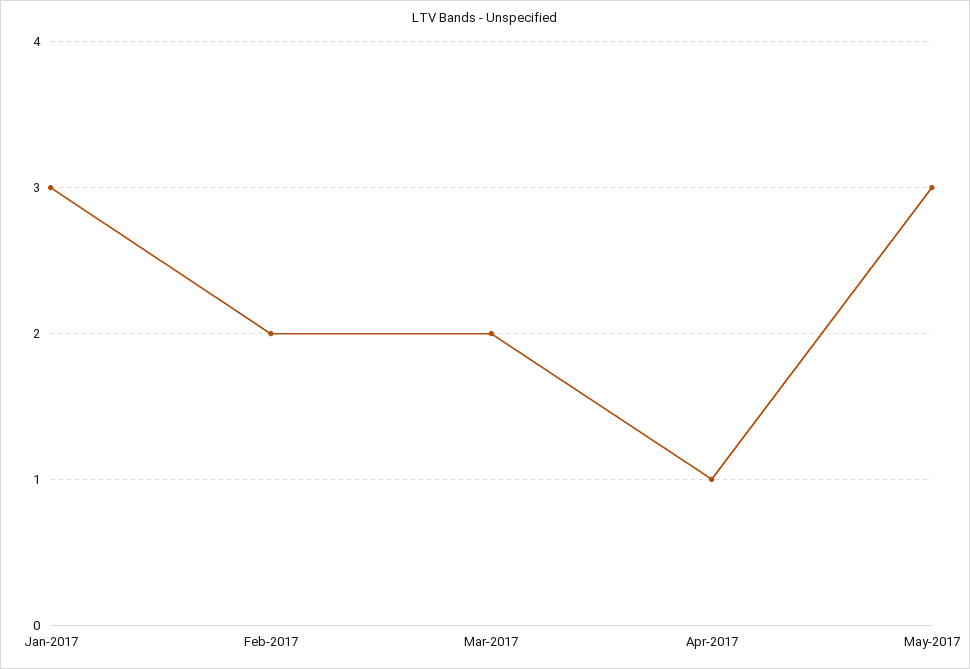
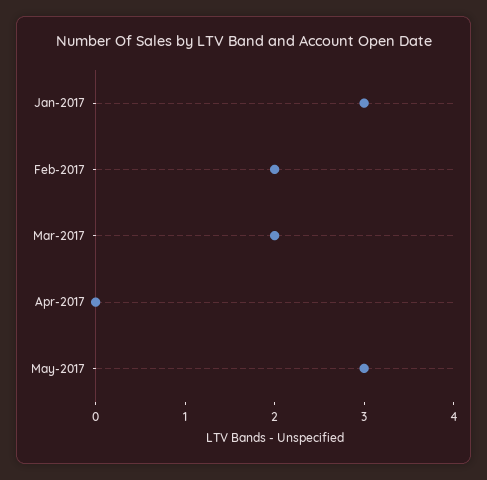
  {
    "Jan-2017": 3,
    "Feb-2017": 2,
    "Mar-2017": 2,
-   "Apr-2017": 1,
+   "Apr-2017": 0,
    "May-2017": 3
  }

